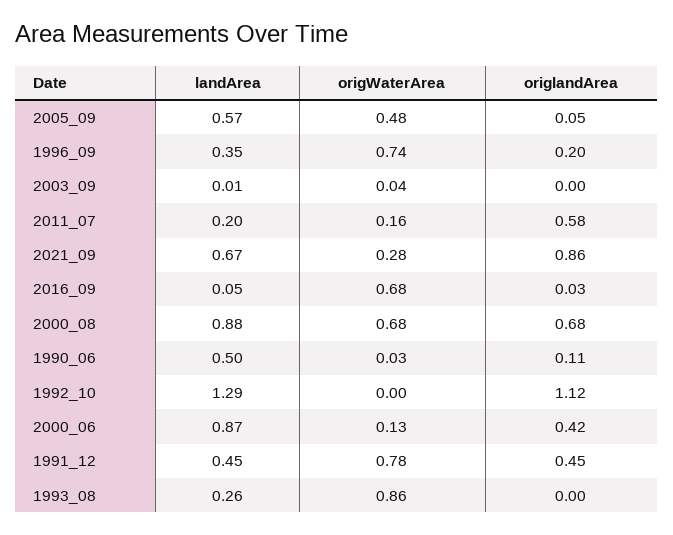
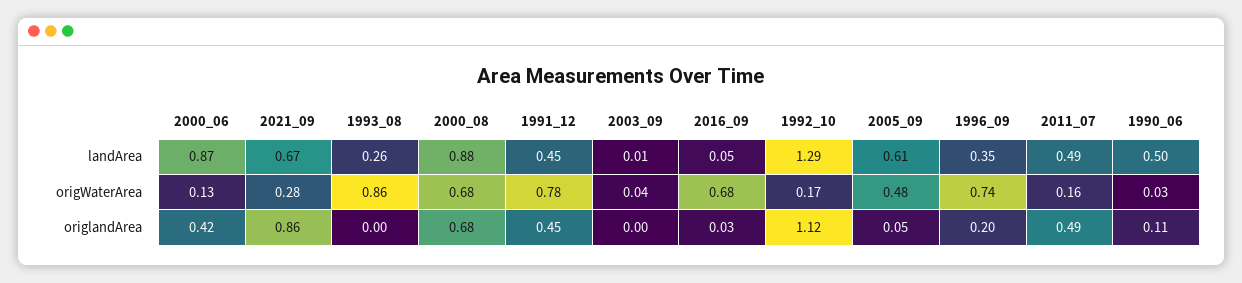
  {
    "landArea": {
-     "2005_09": 0.57,
+     "2005_09": 0.61,
      "1996_09": 0.35,
      "2003_09": 0.01,
-     "2011_07": 0.2,
+     "2011_07": 0.49,
      "2021_09": 0.67,
      "2016_09": 0.05,
      "2000_08": 0.88,
      "1990_06": 0.5,
      "1992_10": 1.29,
      "2000_06": 0.87,
      "1991_12": 0.45,
      "1993_08": 0.26
    },
    "origWaterArea": {
      "2005_09": 0.48,
      "1996_09": 0.74,
      "2003_09": 0.04,
      "2011_07": 0.16,
      "2021_09": 0.28,
      "2016_09": 0.68,
      "2000_08": 0.68,
      "1990_06": 0.03,
-     "1992_10": 0,
+     "1992_10": 0.17,
      "2000_06": 0.13,
      "1991_12": 0.78,
      "1993_08": 0.86
    },
    "origlandArea": {
      "2005_09": 0.05,
      "1996_09": 0.2,
      "2003_09": 0,
-     "2011_07": 0.58,
+     "2011_07": 0.49,
      "2021_09": 0.86,
      "2016_09": 0.03,
      "2000_08": 0.68,
      "1990_06": 0.11,
      "1992_10": 1.12,
      "2000_06": 0.42,
      "1991_12": 0.45,
      "1993_08": 0
    }
  }

